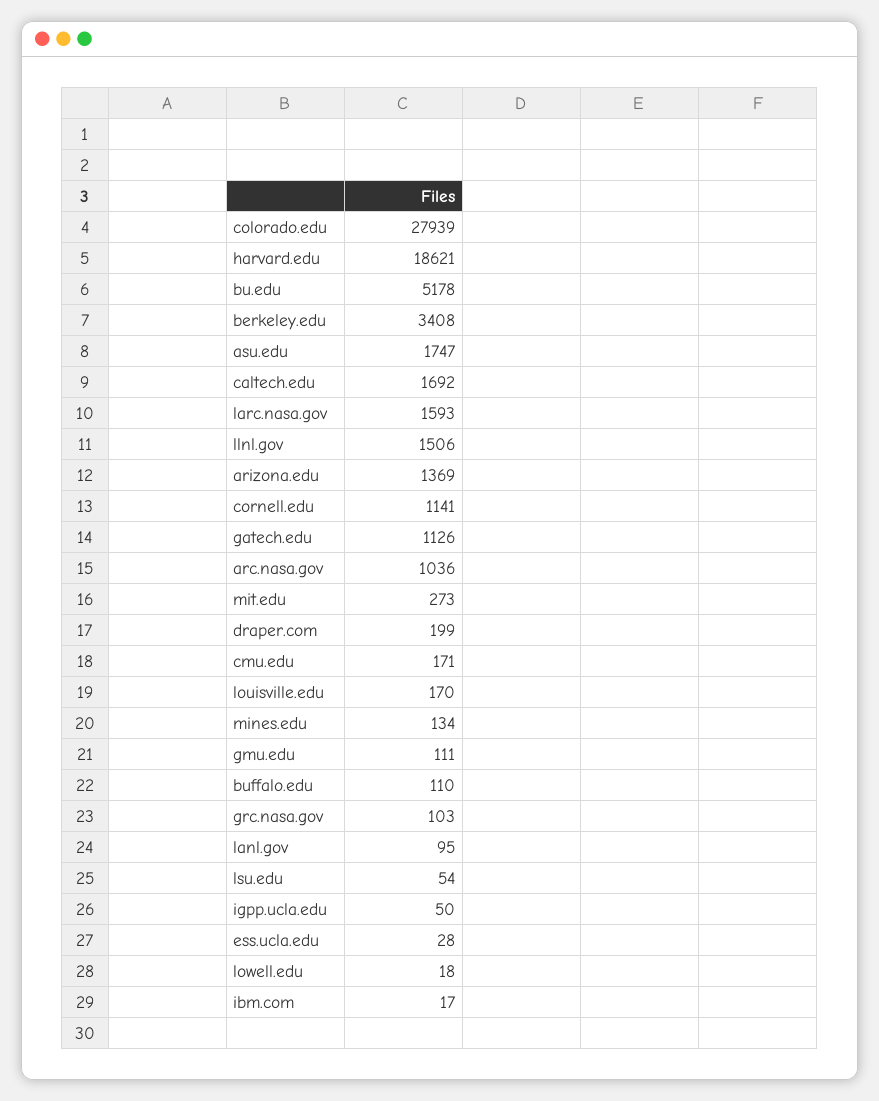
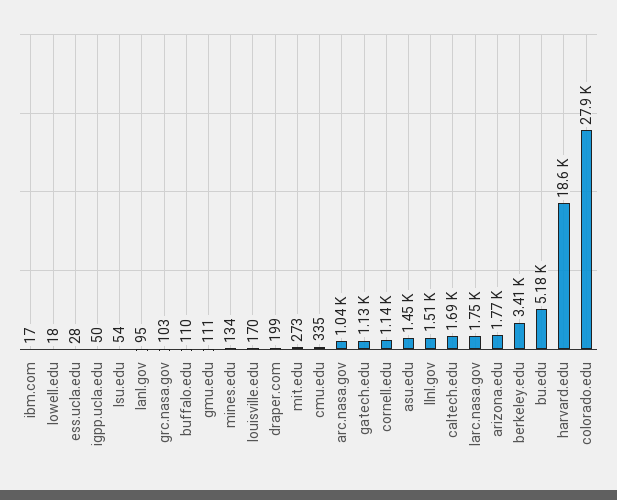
  {
    "colorado.edu": 27939,
    "harvard.edu": 18621,
    "bu.edu": 5178,
    "berkeley.edu": 3408,
-   "asu.edu": 1747,
+   "asu.edu": 1450,
    "caltech.edu": 1692,
-   "larc.nasa.gov": 1593,
+   "larc.nasa.gov": 1750,
    "llnl.gov": 1506,
-   "arizona.edu": 1369,
+   "arizona.edu": 1770,
    "cornell.edu": 1141,
    "gatech.edu": 1126,
    "arc.nasa.gov": 1036,
    "mit.edu": 273,
    "draper.com": 199,
-   "cmu.edu": 171,
+   "cmu.edu": 335,
    "louisville.edu": 170,
    "mines.edu": 134,
    "gmu.edu": 111,
    "buffalo.edu": 110,
    "grc.nasa.gov": 103,
    "lanl.gov": 95,
    "lsu.edu": 54,
    "igpp.ucla.edu": 50,
    "ess.ucla.edu": 28,
    "lowell.edu": 18,
    "ibm.com": 17
  }

